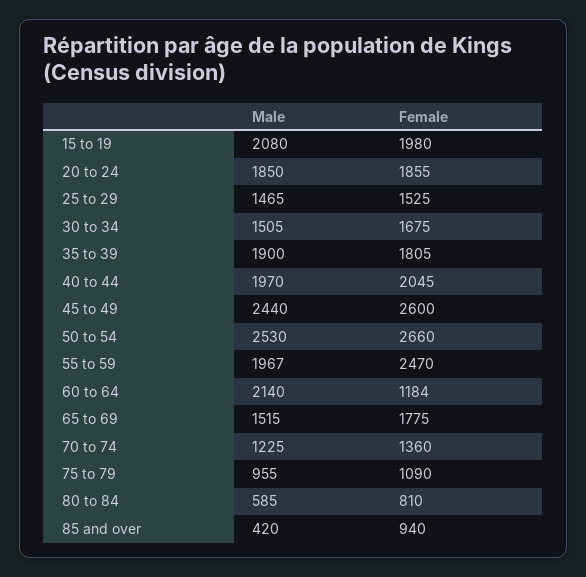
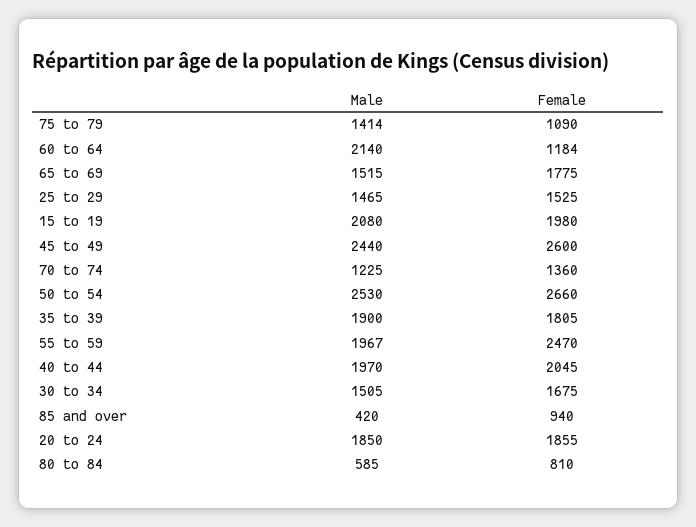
  {
    "Male": {
      "15 to 19": 2080,
      "20 to 24": 1850,
      "25 to 29": 1465,
      "30 to 34": 1505,
      "35 to 39": 1900,
      "40 to 44": 1970,
      "45 to 49": 2440,
      "50 to 54": 2530,
      "55 to 59": 1967,
      "60 to 64": 2140,
      "65 to 69": 1515,
      "70 to 74": 1225,
-     "75 to 79": 955,
+     "75 to 79": 1414,
      "80 to 84": 585,
      "85 and over": 420
    },
    "Female": {
      "15 to 19": 1980,
      "20 to 24": 1855,
      "25 to 29": 1525,
      "30 to 34": 1675,
      "35 to 39": 1805,
      "40 to 44": 2045,
      "45 to 49": 2600,
      "50 to 54": 2660,
      "55 to 59": 2470,
      "60 to 64": 1184,
      "65 to 69": 1775,
      "70 to 74": 1360,
      "75 to 79": 1090,
      "80 to 84": 810,
      "85 and over": 940
    }
  }

